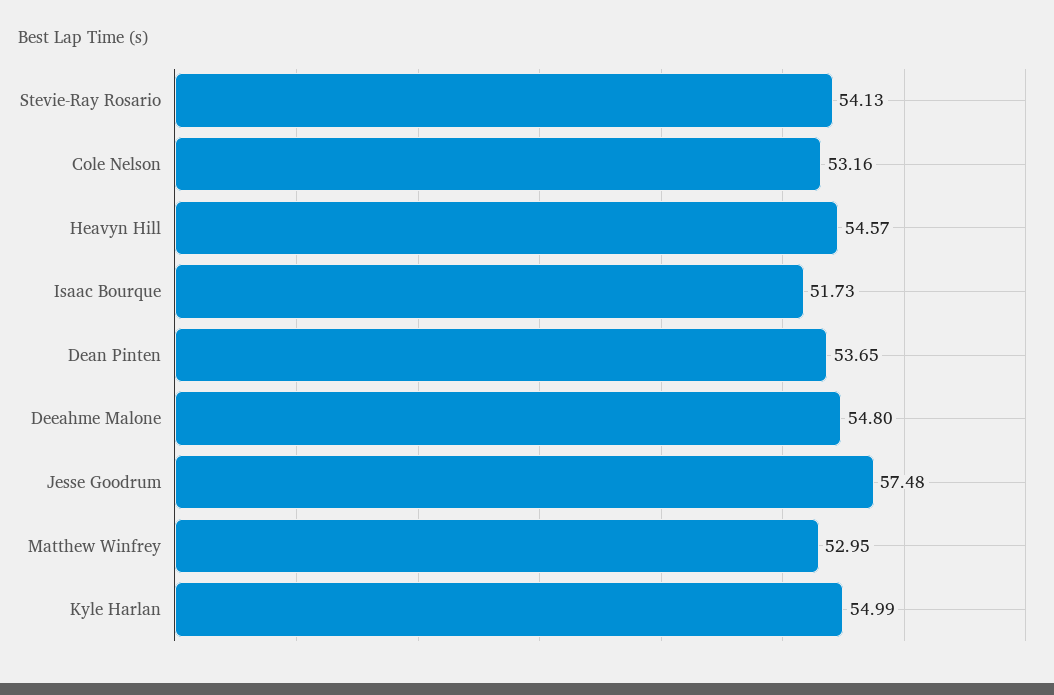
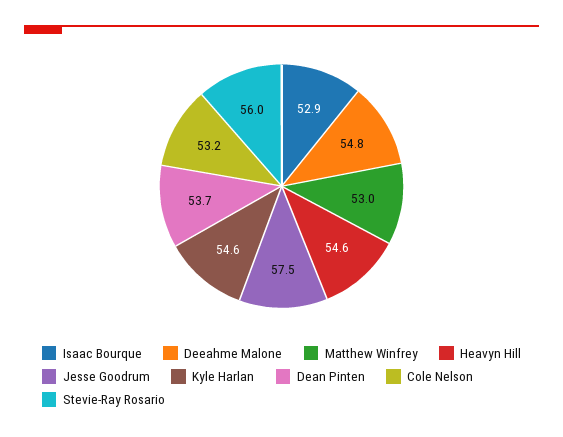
  {
-   "Stevie-Ray Rosario": 54.13,
+   "Stevie-Ray Rosario": 56,
    "Cole Nelson": 53.16,
    "Heavyn Hill": 54.57,
-   "Isaac Bourque": 51.73,
+   "Isaac Bourque": 52.9,
    "Dean Pinten": 53.65,
    "Deeahme Malone": 54.8,
    "Jesse Goodrum": 57.48,
    "Matthew Winfrey": 52.95,
-   "Kyle Harlan": 54.99
+   "Kyle Harlan": 54.6
  }

